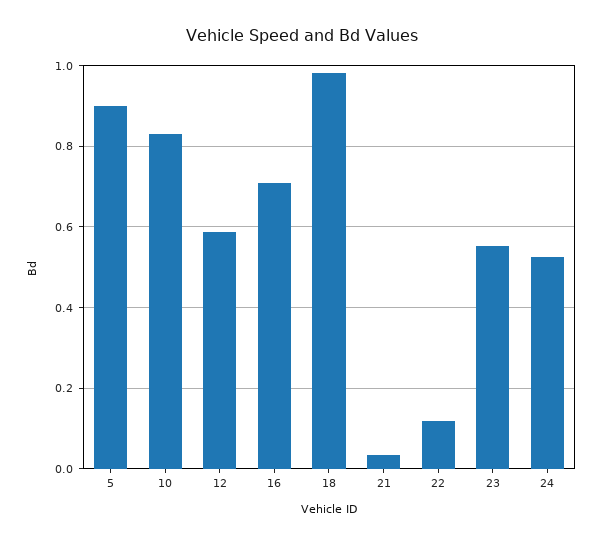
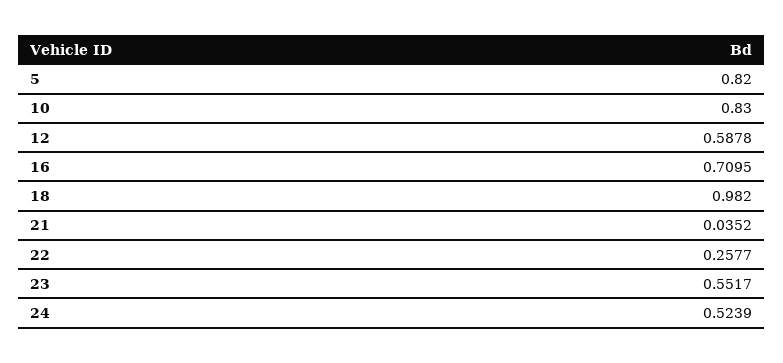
  {
-   "5": 0.9,
+   "5": 0.82,
    "10": 0.83,
    "12": 0.5878,
    "16": 0.7095,
    "18": 0.982,
    "21": 0.0352,
-   "22": 0.12,
+   "22": 0.2577,
    "23": 0.5517,
    "24": 0.5239
  }

